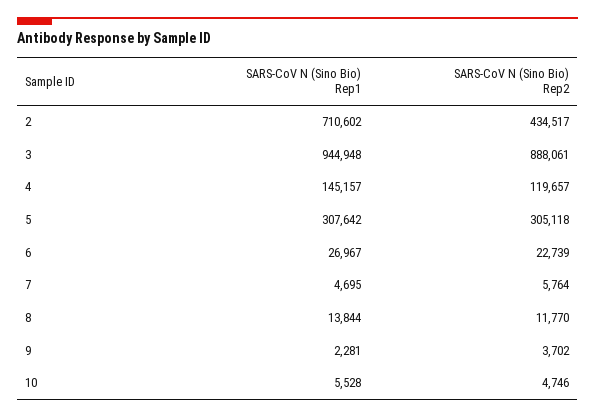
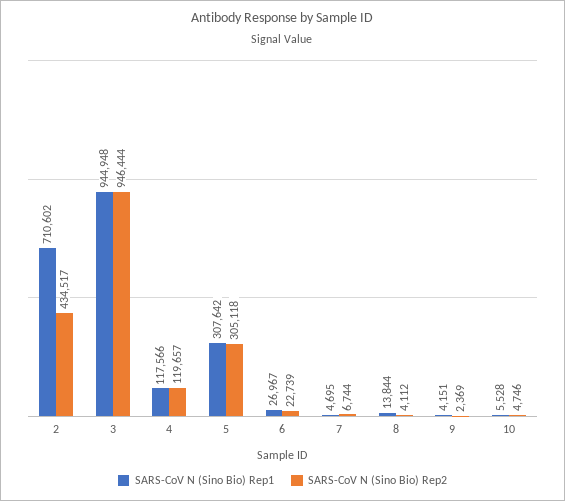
  {
    "SARS-CoV N (Sino Bio) Rep1": {
      "2": 710602,
      "3": 944948,
-     "4": 145157,
+     "4": 117566,
      "5": 307642,
      "6": 26967,
      "7": 4695,
      "8": 13844,
-     "9": 2281,
+     "9": 4151,
      "10": 5528
    },
    "SARS-CoV N (Sino Bio) Rep2": {
      "2": 434517,
-     "3": 888061,
+     "3": 946444,
      "4": 119657,
      "5": 305118,
      "6": 22739,
-     "7": 5764,
+     "7": 6744,
-     "8": 11770,
+     "8": 4112,
-     "9": 3702,
+     "9": 2369,
      "10": 4746
    }
  }

